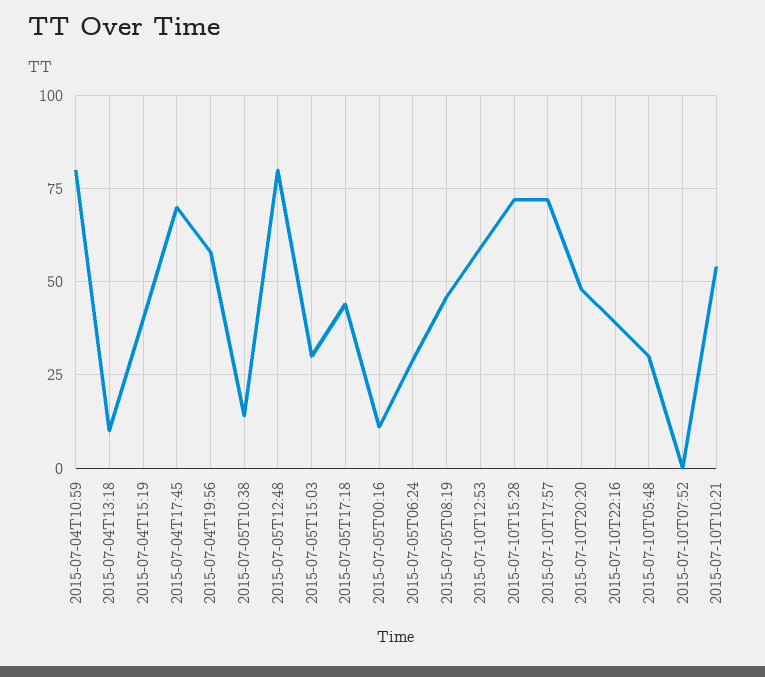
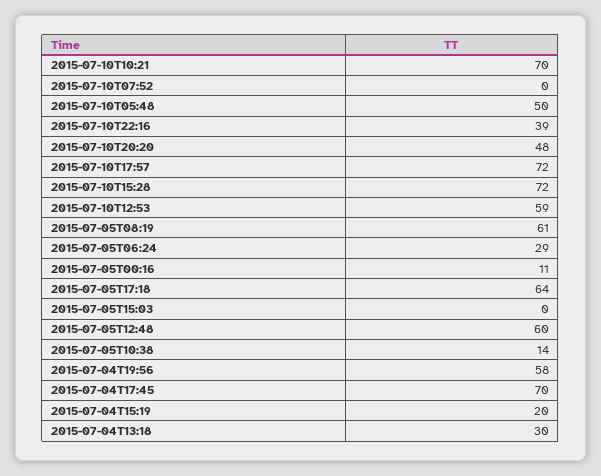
  {
-   "2015-07-04T10:59": 80,
-   "2015-07-04T13:18": 10,
+   "2015-07-04T13:18": 30,
-   "2015-07-04T15:19": 40,
+   "2015-07-04T15:19": 20,
    "2015-07-04T17:45": 70,
    "2015-07-04T19:56": 58,
    "2015-07-05T10:38": 14,
-   "2015-07-05T12:48": 80,
+   "2015-07-05T12:48": 60,
-   "2015-07-05T15:03": 30,
+   "2015-07-05T15:03": 0,
-   "2015-07-05T17:18": 45,
+   "2015-07-05T17:18": 64,
    "2015-07-05T00:16": 11,
    "2015-07-05T06:24": 29,
-   "2015-07-05T08:19": 45,
+   "2015-07-05T08:19": 61,
    "2015-07-10T12:53": 59,
    "2015-07-10T15:28": 72,
    "2015-07-10T17:57": 72,
    "2015-07-10T20:20": 48,
    "2015-07-10T22:16": 39,
-   "2015-07-10T05:48": 30,
+   "2015-07-10T05:48": 50,
    "2015-07-10T07:52": 0,
-   "2015-07-10T10:21": 55
+   "2015-07-10T10:21": 70
  }

